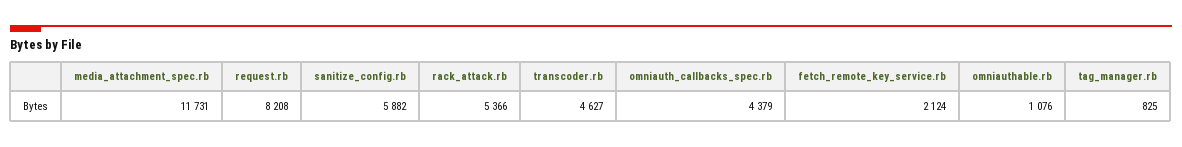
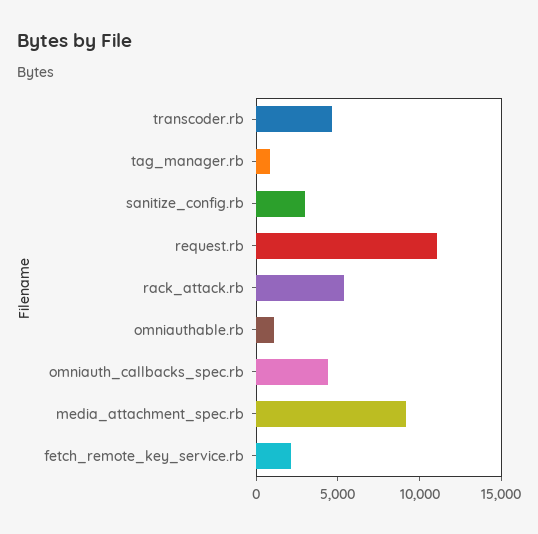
  {
-   "media_attachment_spec.rb": 11731,
+   "media_attachment_spec.rb": 9000,
-   "request.rb": 8208,
+   "request.rb": 11000,
-   "sanitize_config.rb": 5882,
+   "sanitize_config.rb": 3000,
    "rack_attack.rb": 5366,
    "transcoder.rb": 4627,
    "omniauth_callbacks_spec.rb": 4379,
    "fetch_remote_key_service.rb": 2124,
    "omniauthable.rb": 1076,
    "tag_manager.rb": 825
  }

